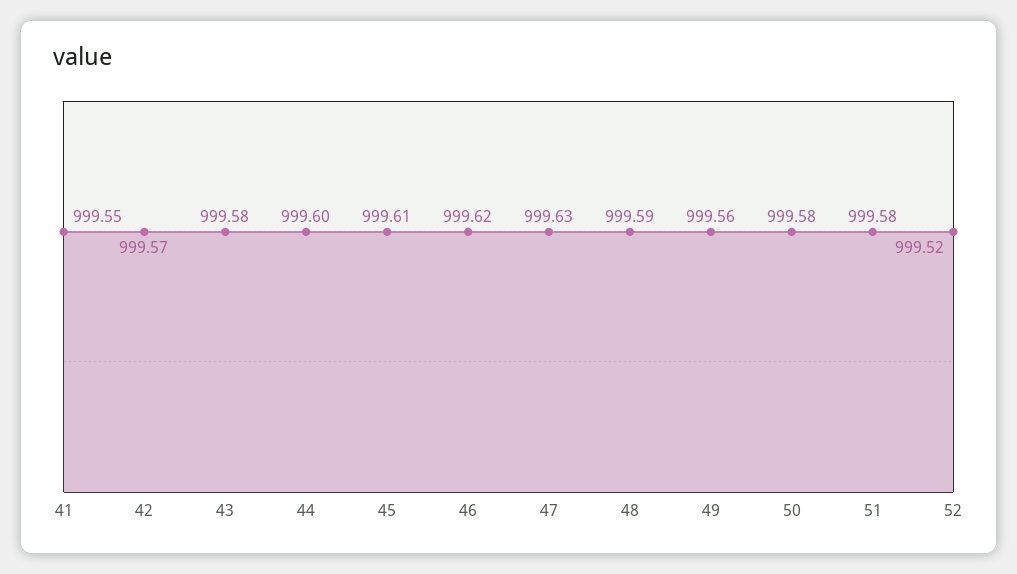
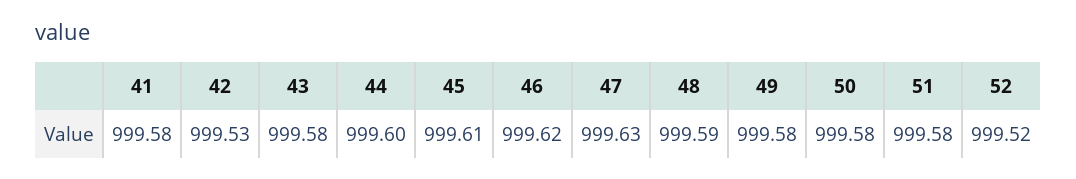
  {
-   "41": 999.55,
+   "41": 999.58,
-   "42": 999.57,
+   "42": 999.53,
    "43": 999.58,
    "44": 999.6,
    "45": 999.61,
    "46": 999.62,
    "47": 999.63,
    "48": 999.59,
-   "49": 999.56,
+   "49": 999.58,
    "50": 999.58,
    "51": 999.58,
    "52": 999.52
  }

